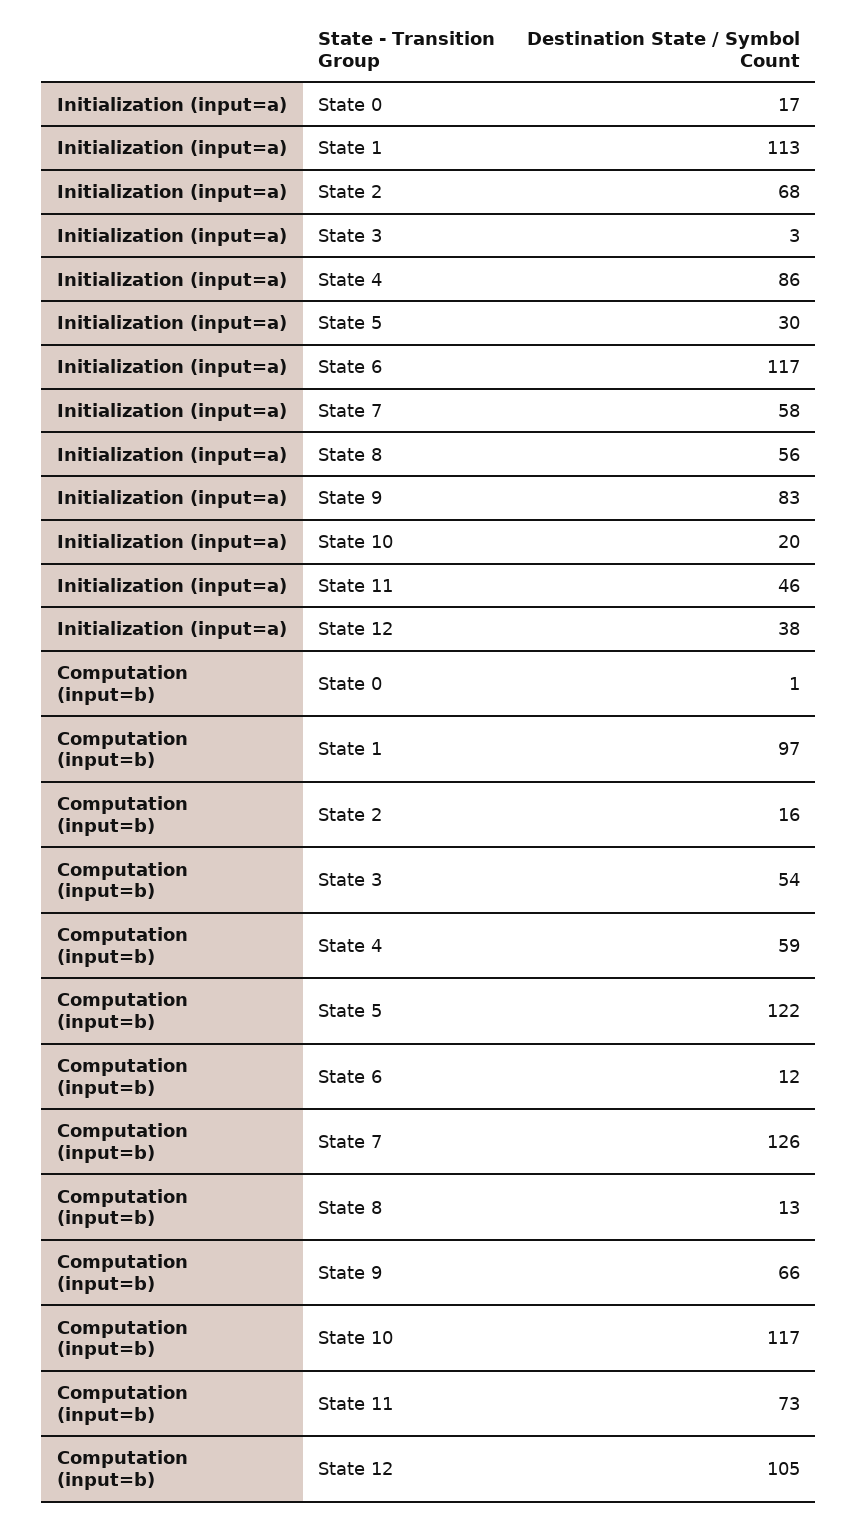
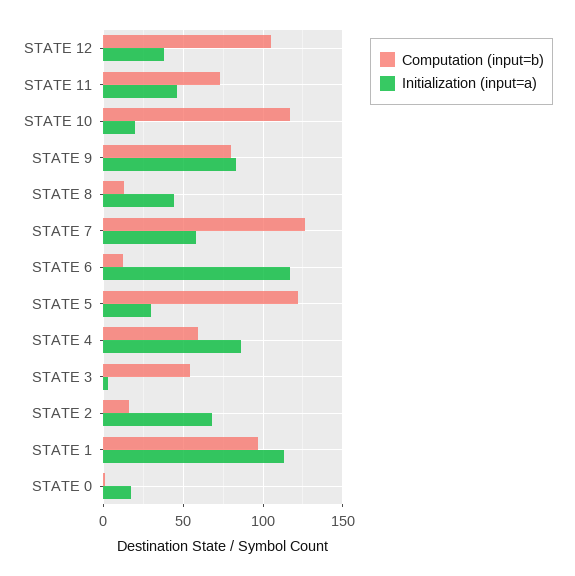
  {
    "Initialization (input=a)": {
      "State 0": 17,
      "State 1": 113,
      "State 2": 68,
      "State 3": 3,
      "State 4": 86,
      "State 5": 30,
      "State 6": 117,
      "State 7": 58,
-     "State 8": 56,
+     "State 8": 45,
      "State 9": 83,
      "State 10": 20,
      "State 11": 46,
      "State 12": 38
    },
    "Computation (input=b)": {
      "State 0": 1,
      "State 1": 97,
      "State 2": 16,
      "State 3": 54,
      "State 4": 59,
      "State 5": 122,
      "State 6": 12,
      "State 7": 126,
      "State 8": 13,
-     "State 9": 66,
+     "State 9": 80,
      "State 10": 117,
      "State 11": 73,
      "State 12": 105
    }
  }

